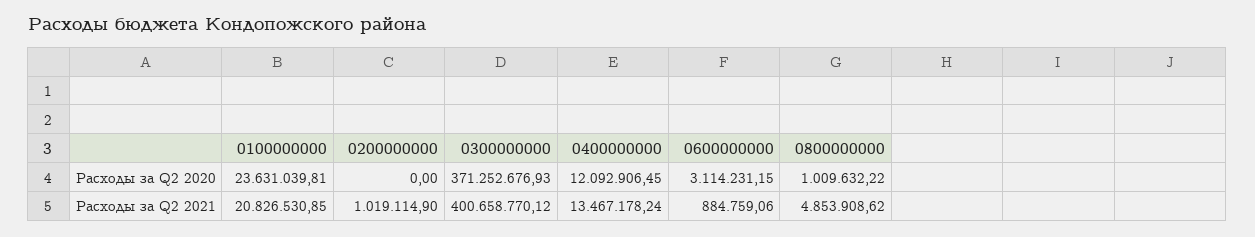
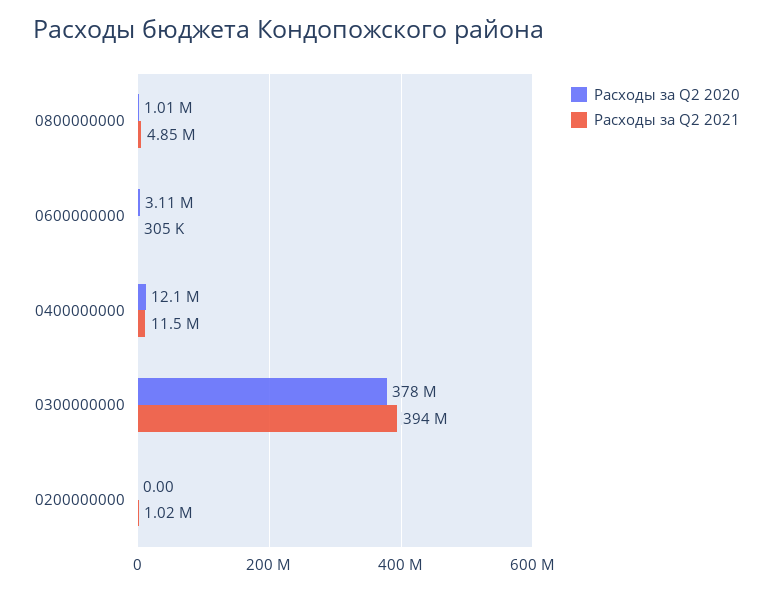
  {
    "Расходы за Q2 2020": {
-     "0100000000": 23631039.81,
      "0200000000": 0,
-     "0300000000": 371252676.93,
+     "0300000000": 378000000,
      "0400000000": 12092906.45,
      "0600000000": 3114231.15,
      "0800000000": 1009632.22
    },
    "Расходы за Q2 2021": {
-     "0100000000": 20826530.85,
      "0200000000": 1019114.9,
-     "0300000000": 400658770.12,
+     "0300000000": 394000000,
-     "0400000000": 13467178.24,
+     "0400000000": 11500000,
-     "0600000000": 884759.06,
+     "0600000000": 305000,
      "0800000000": 4853908.62
    }
  }

